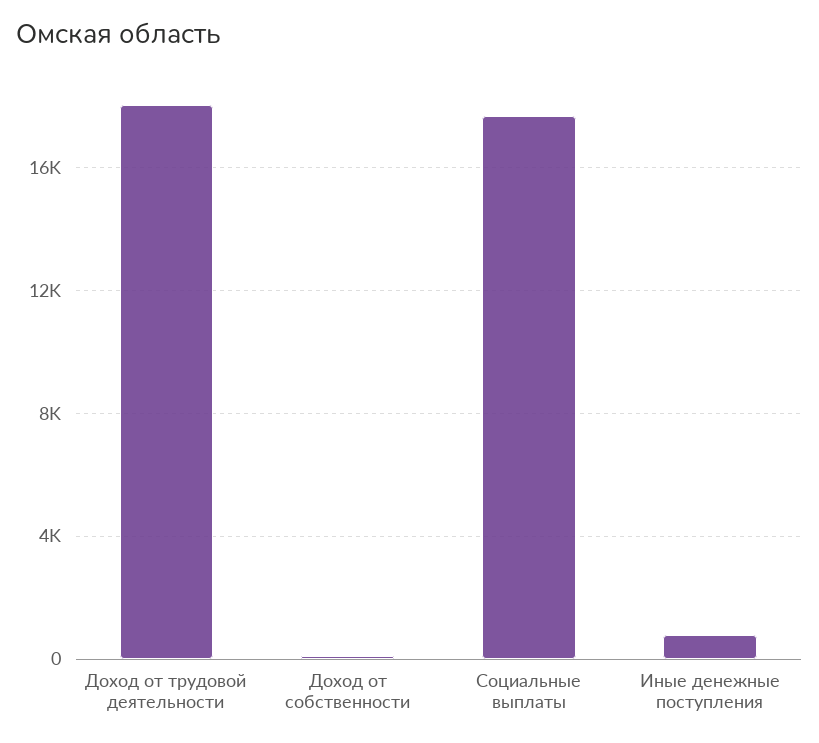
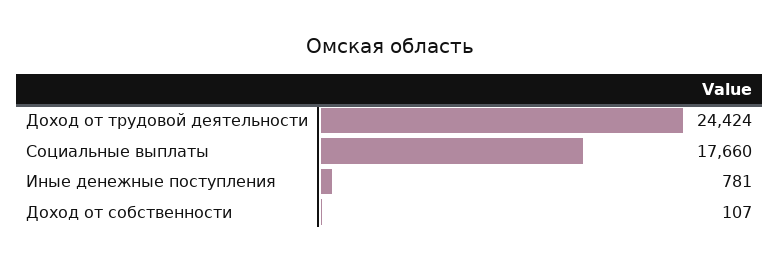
  {
-   "Доход от трудовой деятельности": 18000,
+   "Доход от трудовой деятельности": 24424,
    "Доход от собственности": 107,
    "Социальные выплаты": 17660,
    "Иные денежные поступления": 781
  }

